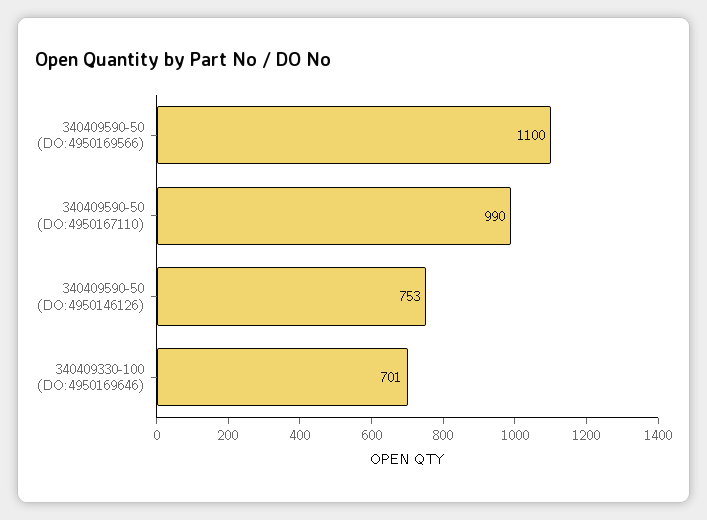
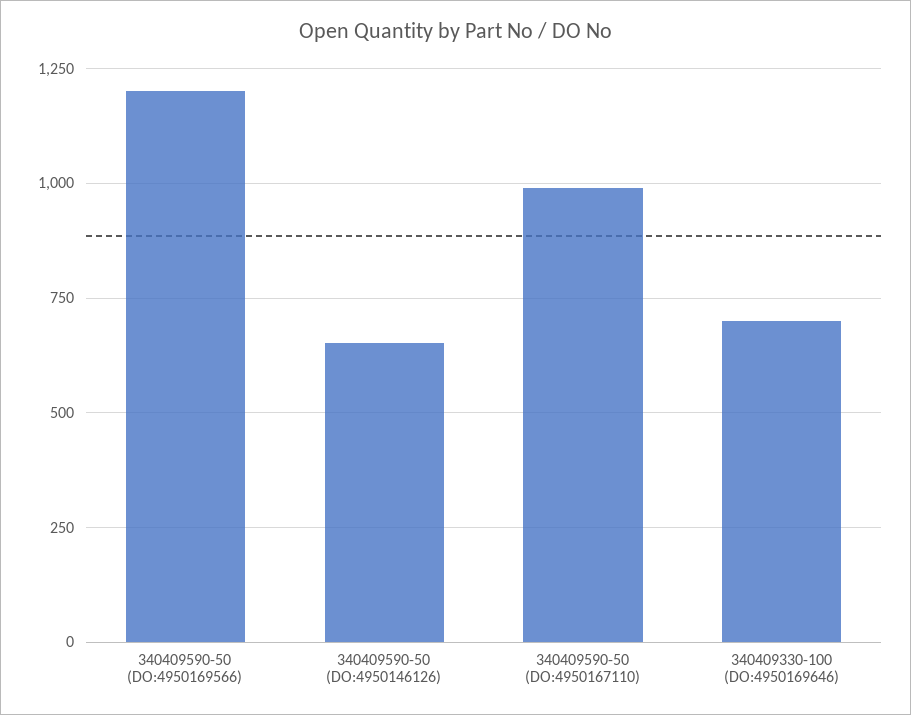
  {
-   "340409590-50 (DO:4950169566)": 1100,
+   "340409590-50 (DO:4950169566)": 1200,
    "340409590-50 (DO:4950167110)": 990,
-   "340409590-50 (DO:4950146126)": 753,
+   "340409590-50 (DO:4950146126)": 650,
    "340409330-100 (DO:4950169646)": 701
  }

